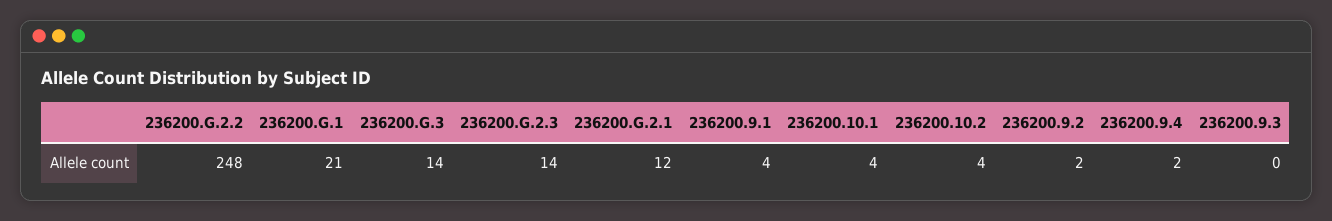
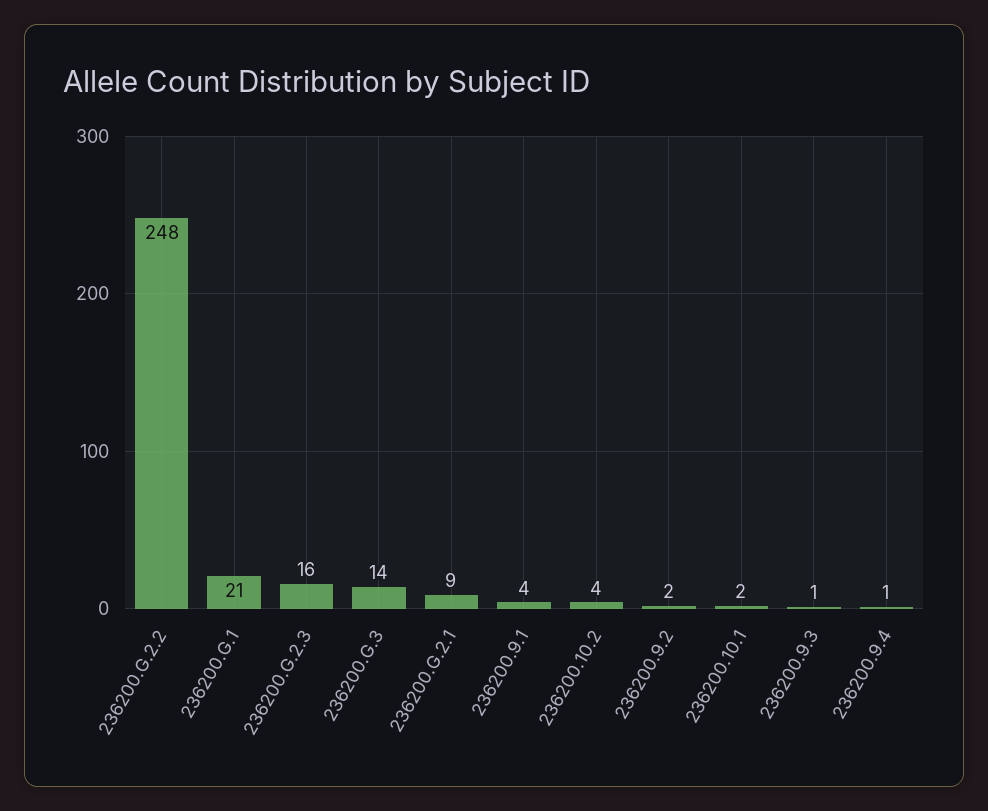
  {
    "236200.G.2.2": 248,
    "236200.G.1": 21,
    "236200.G.3": 14,
-   "236200.G.2.3": 14,
+   "236200.G.2.3": 16,
-   "236200.G.2.1": 12,
+   "236200.G.2.1": 9,
    "236200.9.1": 4,
-   "236200.10.1": 4,
+   "236200.10.1": 2,
    "236200.10.2": 4,
    "236200.9.2": 2,
-   "236200.9.4": 2,
+   "236200.9.4": 1,
-   "236200.9.3": 0
+   "236200.9.3": 1
  }

